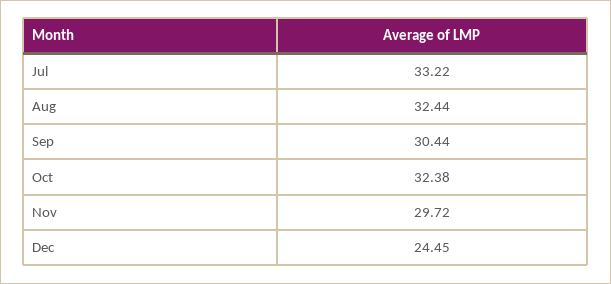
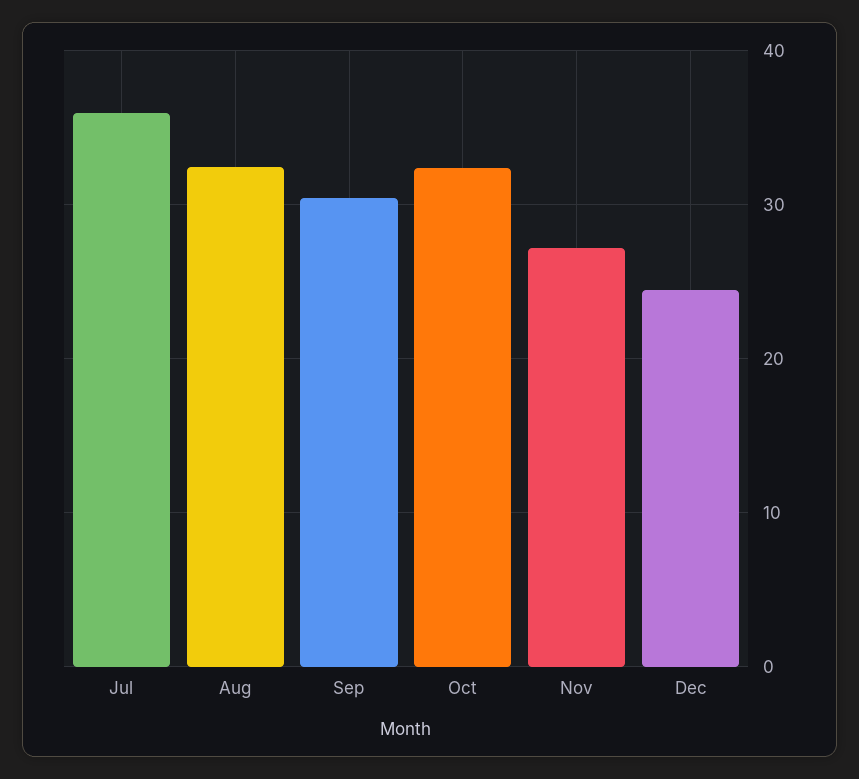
  {
-   "Jul": 33.22,
+   "Jul": 36,
    "Aug": 32.44,
    "Sep": 30.44,
    "Oct": 32.38,
-   "Nov": 29.72,
+   "Nov": 27,
    "Dec": 24.45
  }

